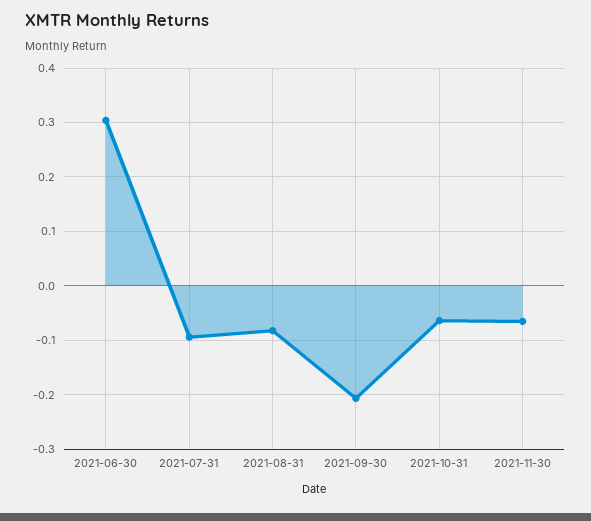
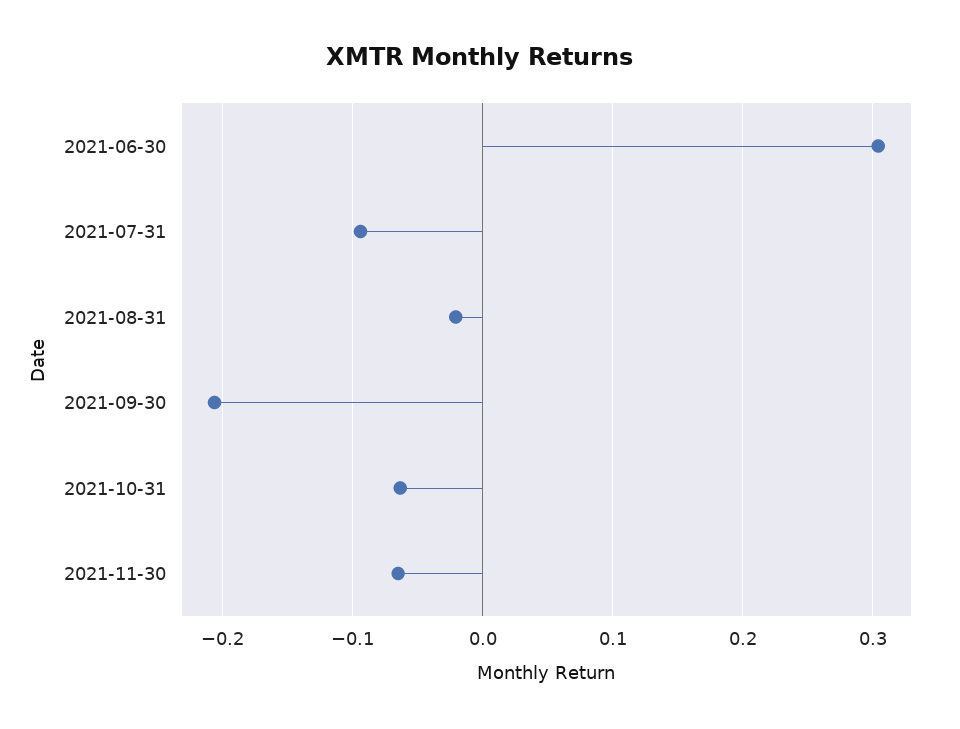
  {
    "2021-06-30": 0.3,
    "2021-07-31": -0.09,
-   "2021-08-31": -0.08,
+   "2021-08-31": -0.02,
    "2021-09-30": -0.21,
    "2021-10-31": -0.06,
    "2021-11-30": -0.07
  }

